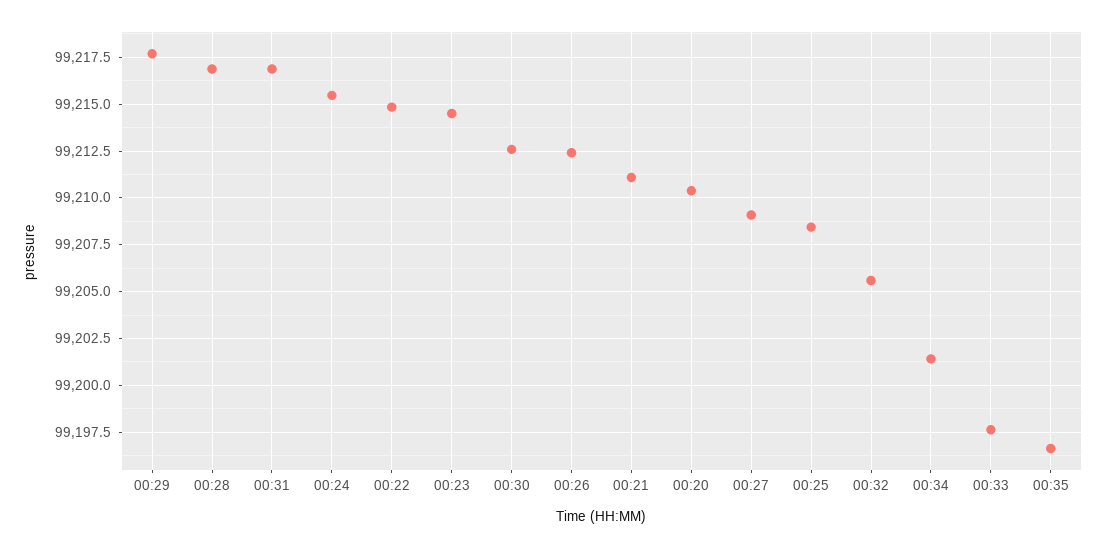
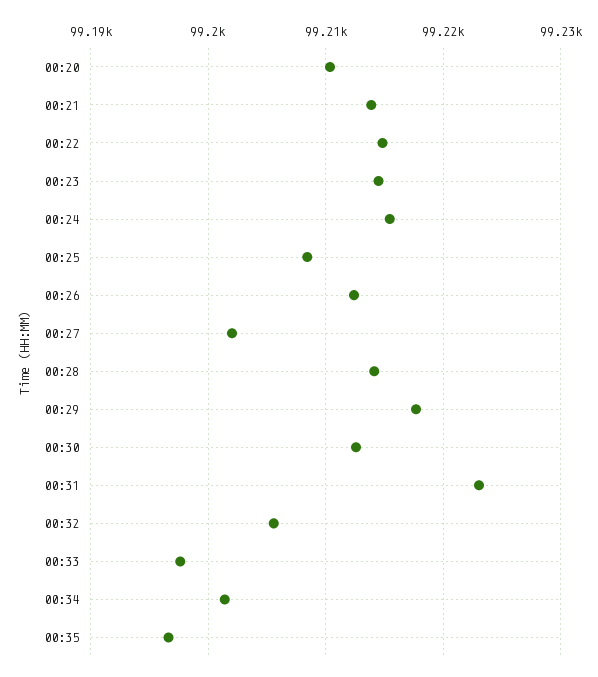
  {
    "00:29": 99217.5,
-   "00:28": 99217,
+   "00:28": 99214,
-   "00:31": 99217,
+   "00:31": 99223,
    "00:24": 99215.5,
    "00:22": 99215,
    "00:23": 99214.5,
    "00:30": 99212.5,
    "00:26": 99212.5,
-   "00:21": 99211,
+   "00:21": 99214,
    "00:20": 99210.5,
-   "00:27": 99209,
+   "00:27": 99202,
    "00:25": 99208.5,
    "00:32": 99205.5,
    "00:34": 99201.5,
    "00:33": 99197.5,
    "00:35": 99196.5
  }

